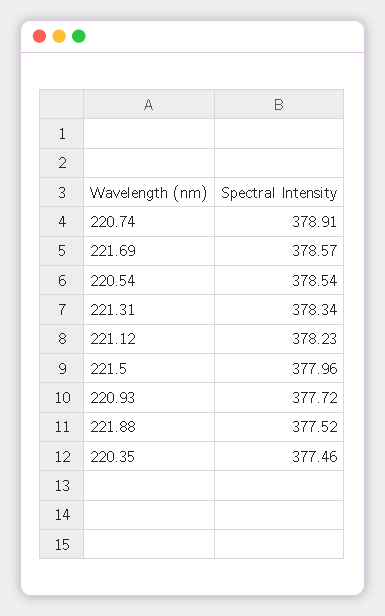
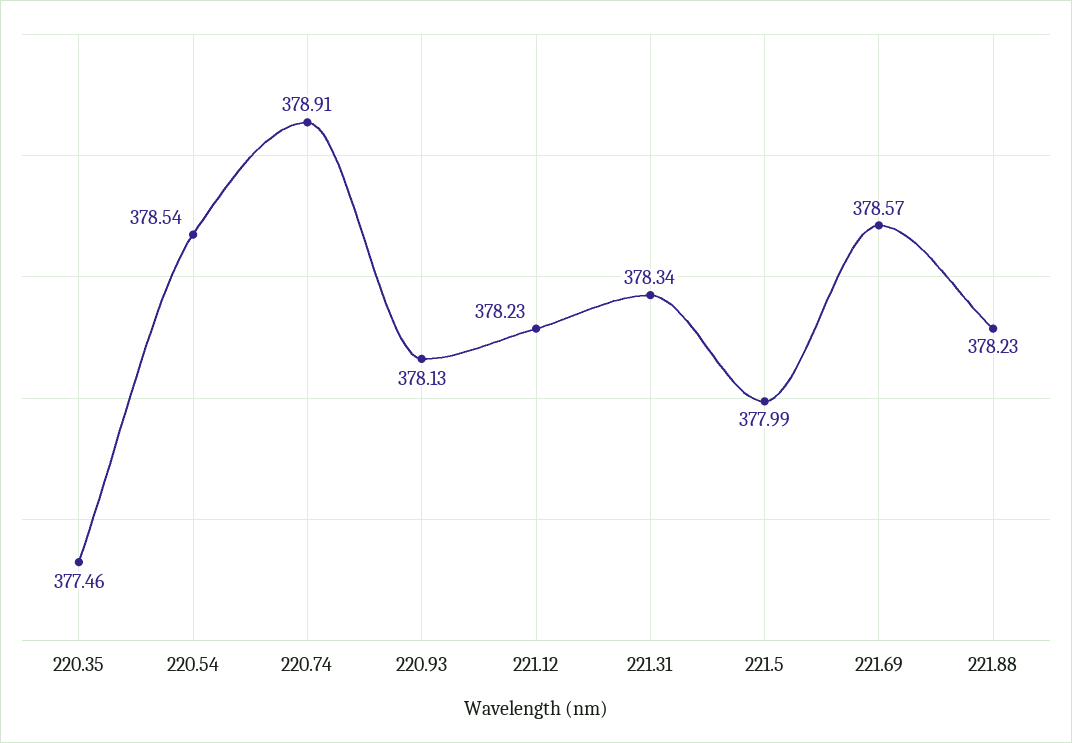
  {
    "220.74": 378.91,
    "221.69": 378.57,
    "220.54": 378.54,
    "221.31": 378.34,
    "221.12": 378.23,
-   "221.5": 377.96,
+   "221.5": 377.99,
-   "220.93": 377.72,
+   "220.93": 378.13,
-   "221.88": 377.52,
+   "221.88": 378.23,
    "220.35": 377.46
  }

